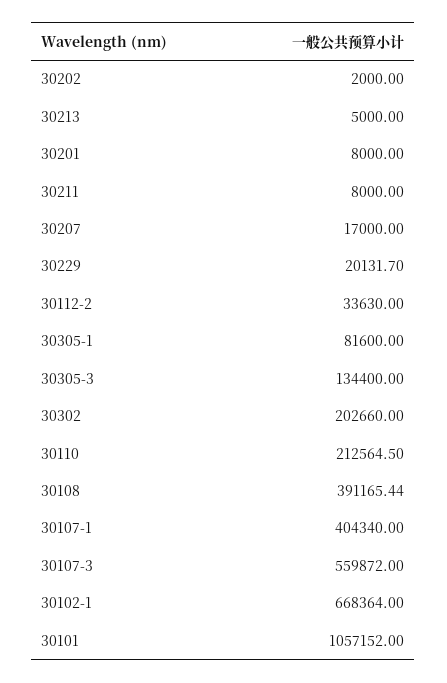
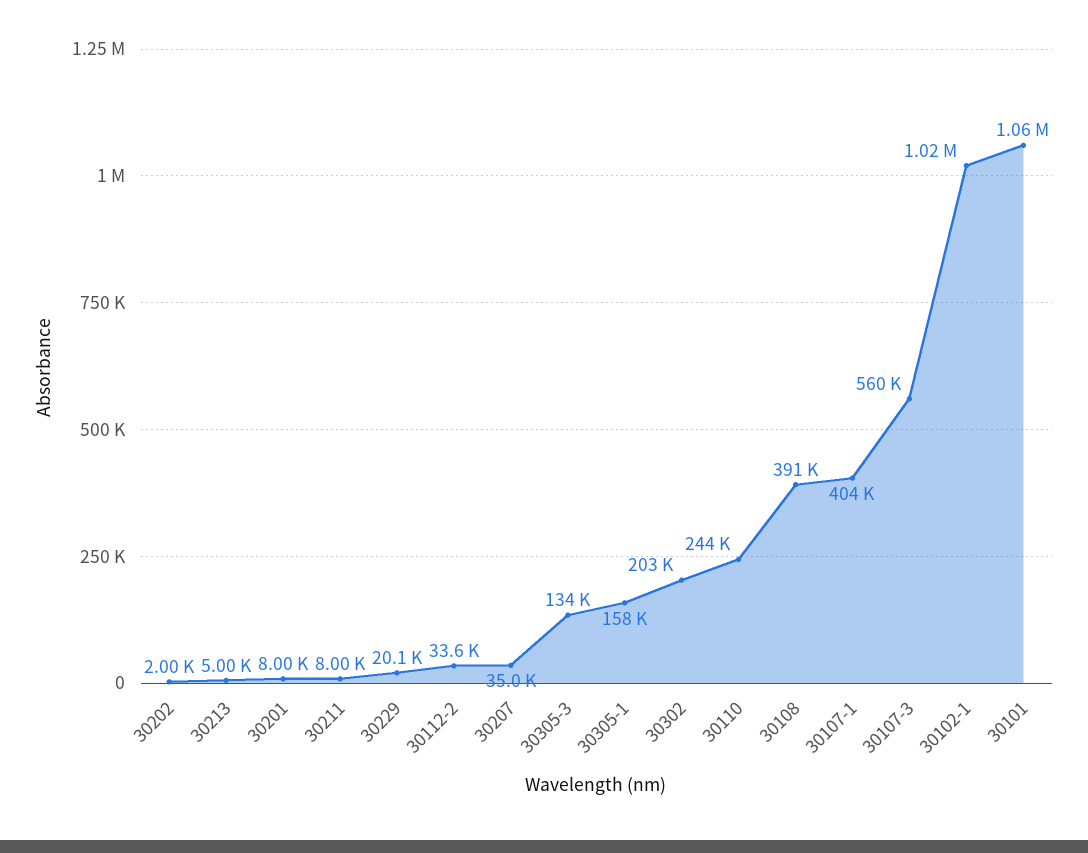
  {
    "30202": 2000,
    "30213": 5000,
    "30201": 8000,
    "30211": 8000,
-   "30207": 17000,
+   "30207": 35000,
    "30229": 20131.7,
    "30112-2": 33630,
-   "30305-1": 81600,
+   "30305-1": 158000,
    "30305-3": 134400,
    "30302": 202660,
-   "30110": 212564.5,
+   "30110": 244000,
    "30108": 391165.44,
    "30107-1": 404340,
    "30107-3": 559872,
-   "30102-1": 668364,
+   "30102-1": 1020000,
    "30101": 1057152
  }

